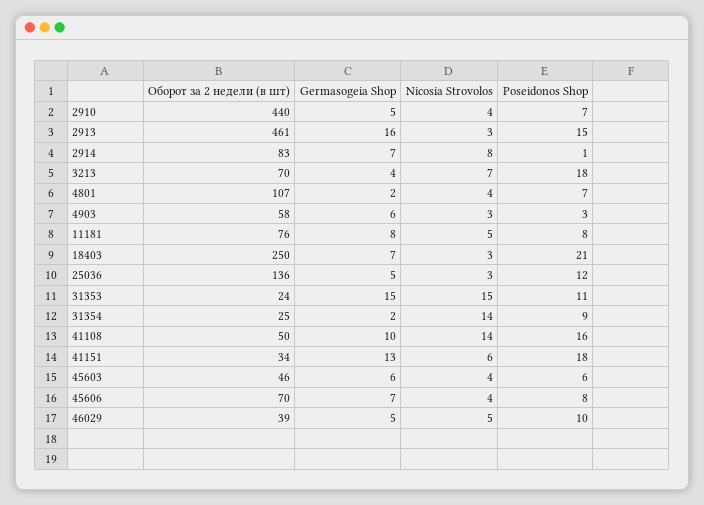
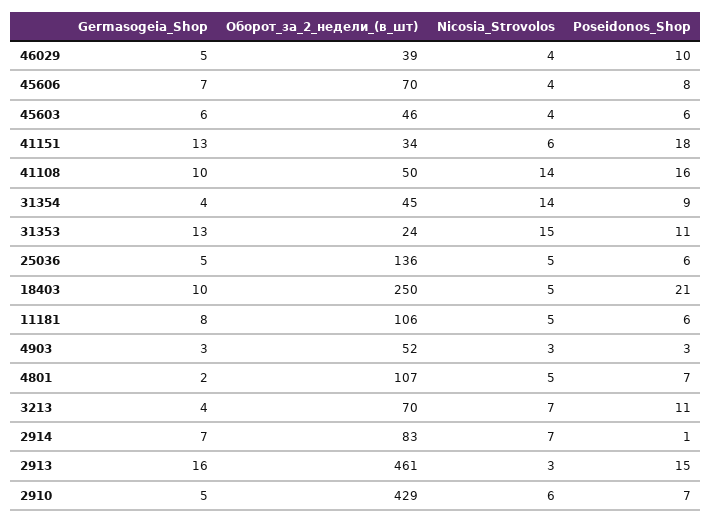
  {
    "Оборот за 2 недели (в шт)": {
-     "2910": 440,
+     "2910": 429,
      "2913": 461,
      "2914": 83,
      "3213": 70,
      "4801": 107,
-     "4903": 58,
+     "4903": 52,
-     "11181": 76,
+     "11181": 106,
      "18403": 250,
      "25036": 136,
      "31353": 24,
-     "31354": 25,
+     "31354": 45,
      "41108": 50,
      "41151": 34,
      "45603": 46,
      "45606": 70,
      "46029": 39
    },
    "Germasogeia Shop": {
      "2910": 5,
      "2913": 16,
      "2914": 7,
      "3213": 4,
      "4801": 2,
-     "4903": 6,
+     "4903": 3,
      "11181": 8,
-     "18403": 7,
+     "18403": 10,
      "25036": 5,
-     "31353": 15,
+     "31353": 13,
-     "31354": 2,
+     "31354": 4,
      "41108": 10,
      "41151": 13,
      "45603": 6,
      "45606": 7,
      "46029": 5
    },
    "Nicosia Strovolos": {
-     "2910": 4,
+     "2910": 6,
      "2913": 3,
-     "2914": 8,
+     "2914": 7,
      "3213": 7,
-     "4801": 4,
+     "4801": 5,
      "4903": 3,
      "11181": 5,
-     "18403": 3,
+     "18403": 5,
-     "25036": 3,
+     "25036": 5,
      "31353": 15,
      "31354": 14,
      "41108": 14,
      "41151": 6,
      "45603": 4,
      "45606": 4,
-     "46029": 5
+     "46029": 4
    },
    "Poseidonos Shop": {
      "2910": 7,
      "2913": 15,
      "2914": 1,
-     "3213": 18,
+     "3213": 11,
      "4801": 7,
      "4903": 3,
-     "11181": 8,
+     "11181": 6,
      "18403": 21,
-     "25036": 12,
+     "25036": 6,
      "31353": 11,
      "31354": 9,
      "41108": 16,
      "41151": 18,
      "45603": 6,
      "45606": 8,
      "46029": 10
    }
  }

